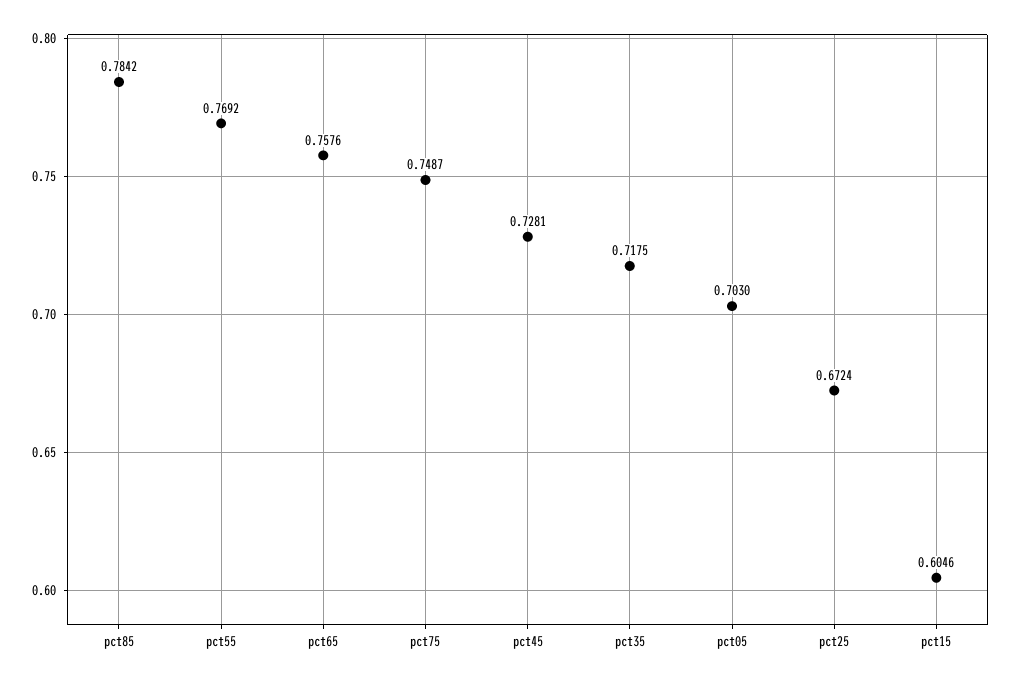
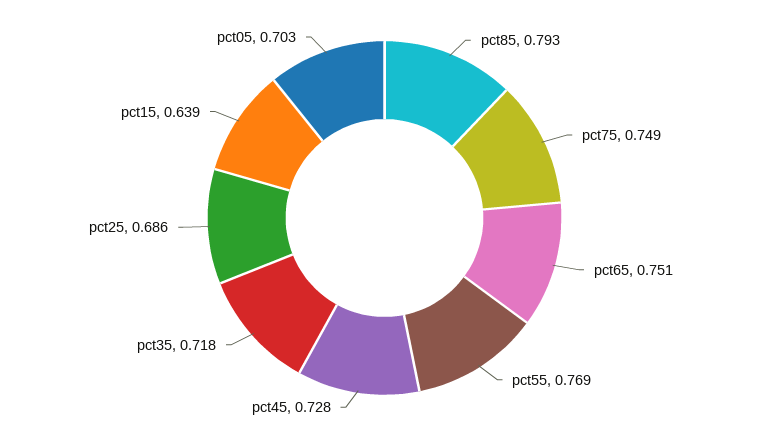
  {
-   "pct85": 0.7842,
+   "pct85": 0.793,
    "pct55": 0.7692,
-   "pct65": 0.7576,
+   "pct65": 0.751,
    "pct75": 0.7487,
    "pct45": 0.7281,
    "pct35": 0.7175,
    "pct05": 0.703,
-   "pct25": 0.6724,
+   "pct25": 0.686,
-   "pct15": 0.6046
+   "pct15": 0.639
  }

